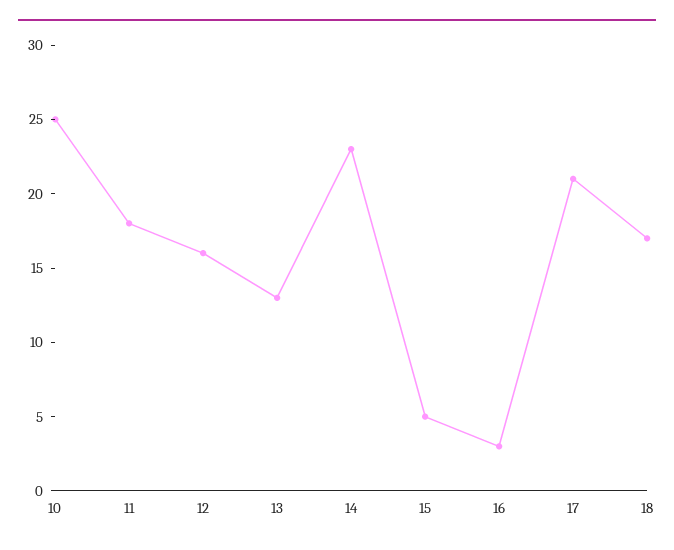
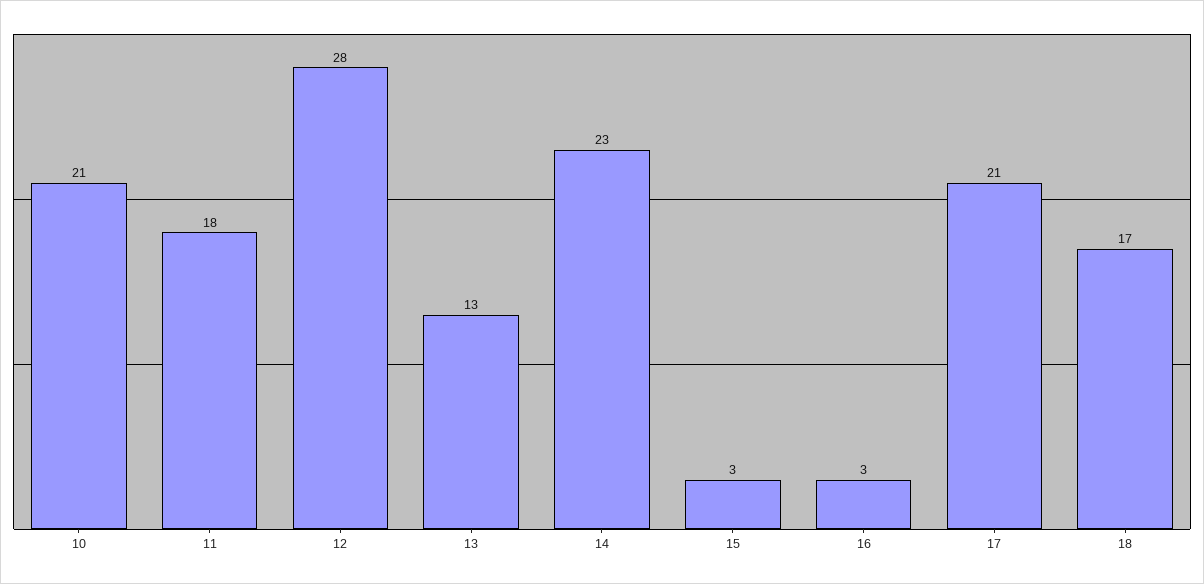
  {
-   "10": 25,
+   "10": 21,
    "11": 18,
-   "12": 16,
+   "12": 28,
    "13": 13,
    "14": 23,
-   "15": 5,
+   "15": 3,
    "16": 3,
    "17": 21,
    "18": 17
  }

